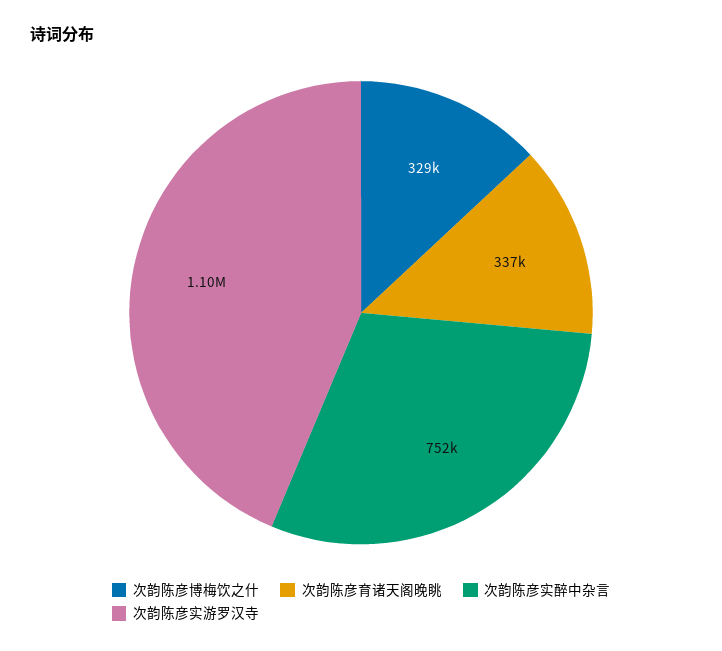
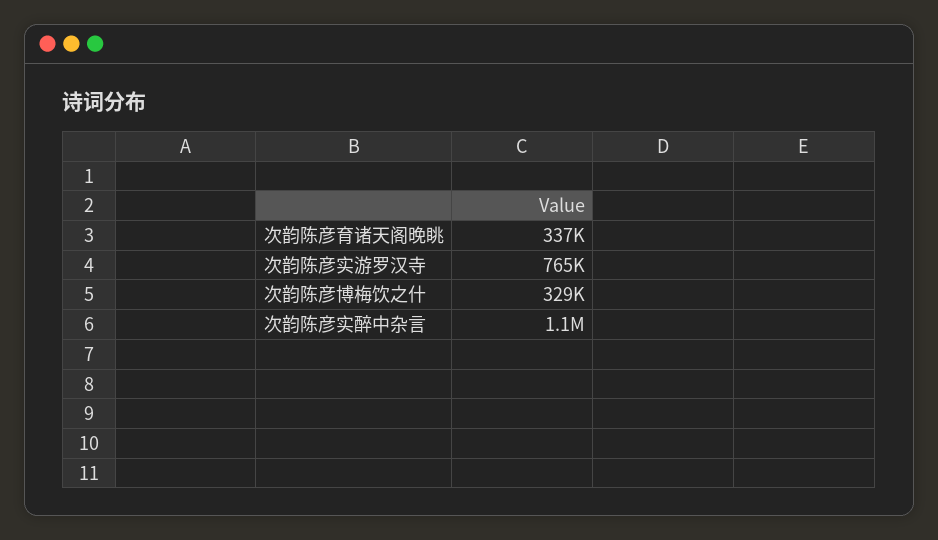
  {
    "次韵陈彦博梅饮之什": 329000,
    "次韵陈彦育诸天阁晚眺": 337000,
-   "次韵陈彦实醉中杂言": 752000,
+   "次韵陈彦实醉中杂言": 1100000,
-   "次韵陈彦实游罗汉寺": 1100000
+   "次韵陈彦实游罗汉寺": 765000
  }

